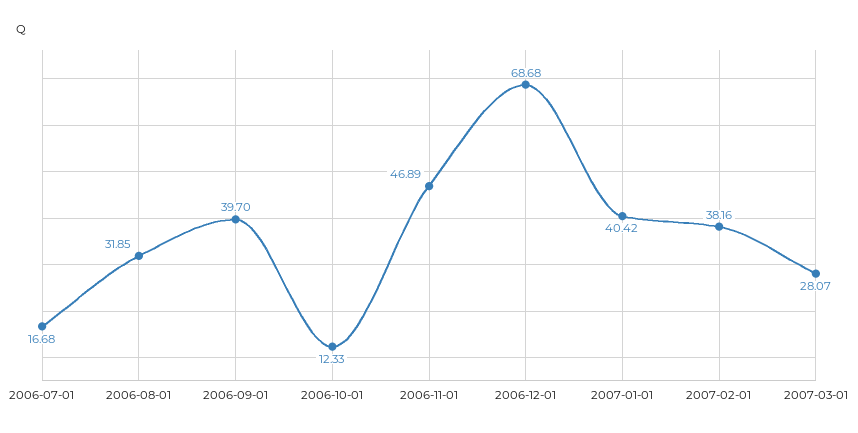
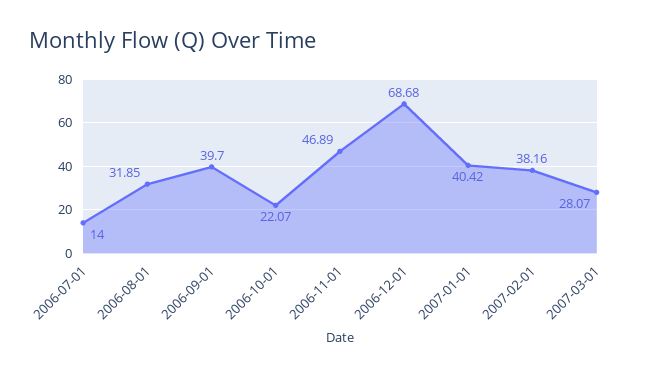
  {
-   "2006-07-01": 16.68,
+   "2006-07-01": 14,
    "2006-08-01": 31.85,
    "2006-09-01": 39.7,
-   "2006-10-01": 12.33,
+   "2006-10-01": 22.07,
    "2006-11-01": 46.89,
    "2006-12-01": 68.68,
    "2007-01-01": 40.42,
    "2007-02-01": 38.16,
    "2007-03-01": 28.07
  }

